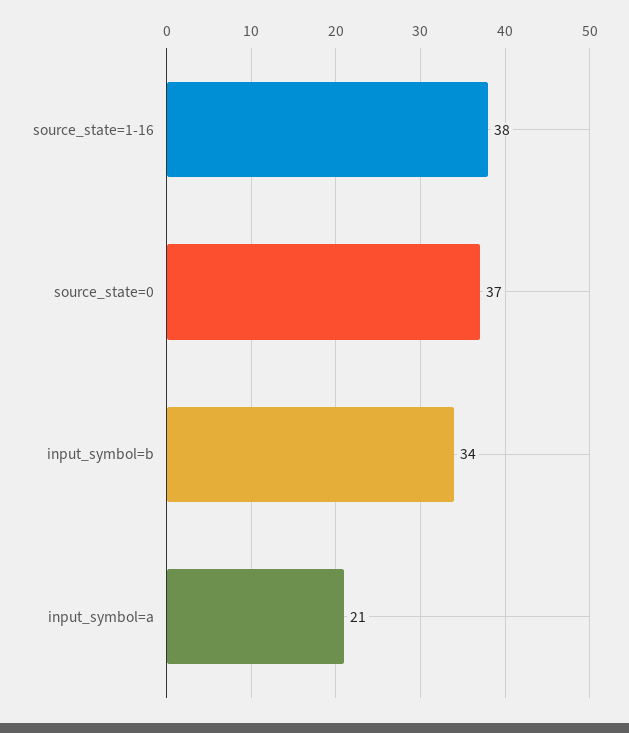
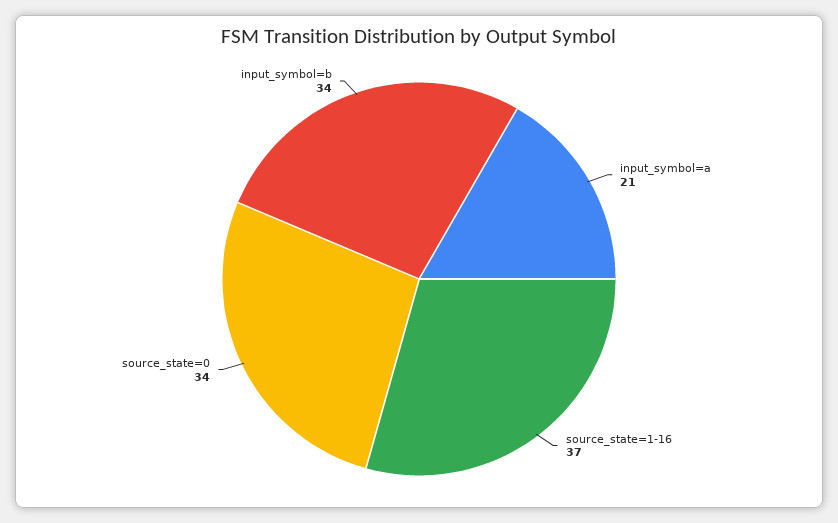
  {
-   "source_state=1-16": 38,
+   "source_state=1-16": 37,
-   "source_state=0": 37,
+   "source_state=0": 34,
    "input_symbol=b": 34,
    "input_symbol=a": 21
  }

